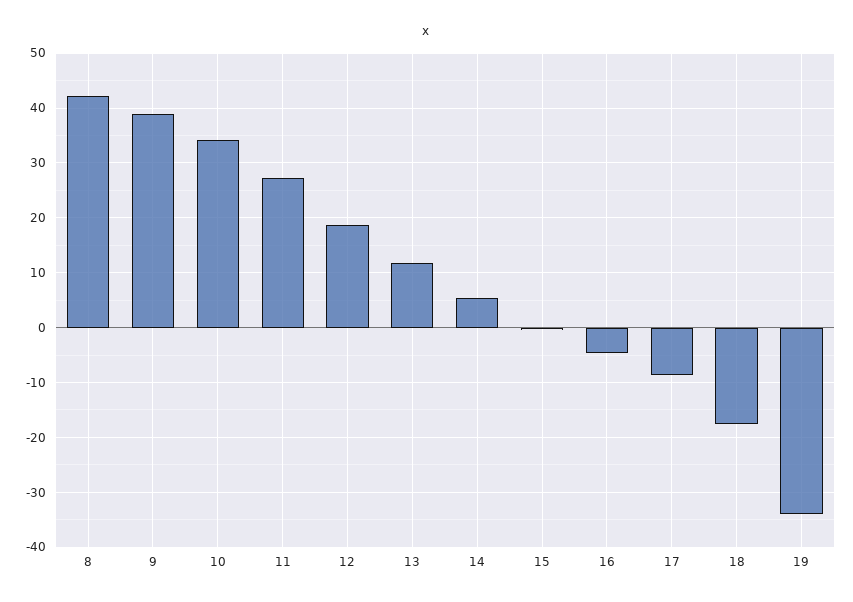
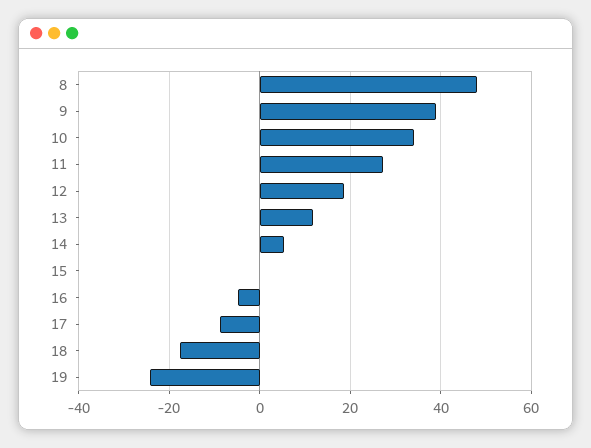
  {
-   "8": 42,
+   "8": 48,
    "9": 40,
    "10": 34,
    "11": 28,
    "12": 18,
    "13": 12,
    "14": 6,
    "15": 0,
    "16": -4,
    "17": -8,
    "18": -18,
-   "19": -34
+   "19": -24
  }

